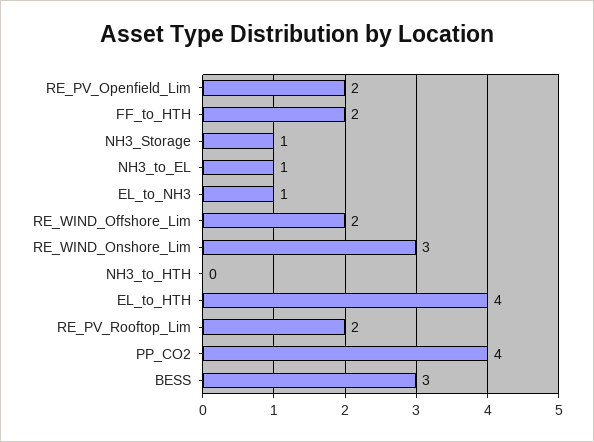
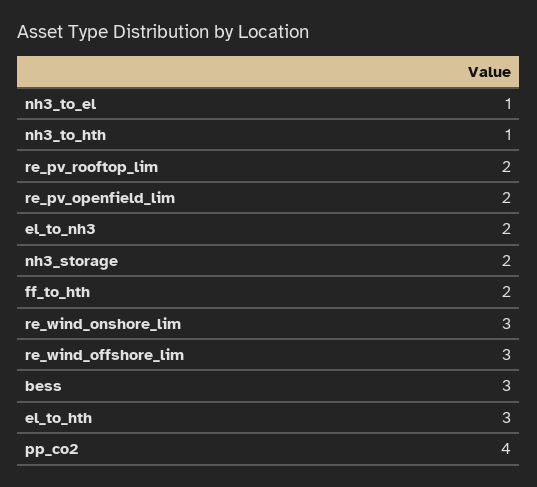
  {
    "RE_PV_Openfield_Lim": 2,
    "FF_to_HTH": 2,
-   "NH3_Storage": 1,
+   "NH3_Storage": 2,
    "NH3_to_EL": 1,
-   "EL_to_NH3": 1,
+   "EL_to_NH3": 2,
-   "RE_WIND_Offshore_Lim": 2,
+   "RE_WIND_Offshore_Lim": 3,
    "RE_WIND_Onshore_Lim": 3,
-   "NH3_to_HTH": 0,
+   "NH3_to_HTH": 1,
-   "EL_to_HTH": 4,
+   "EL_to_HTH": 3,
    "RE_PV_Rooftop_Lim": 2,
    "PP_CO2": 4,
    "BESS": 3
  }

